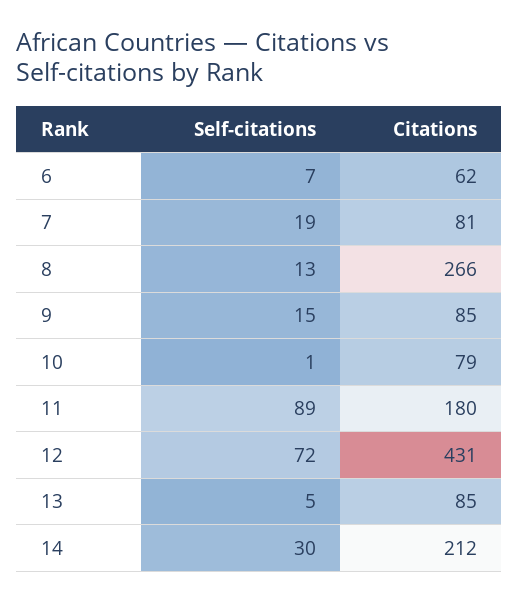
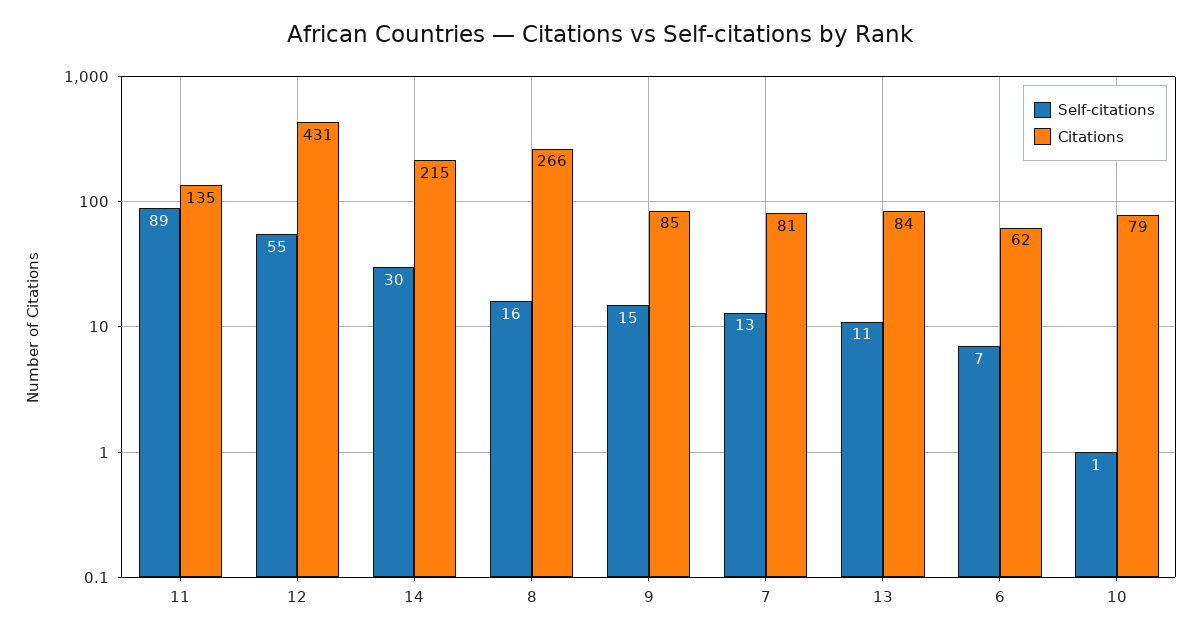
  {
    "Self-citations": {
      "6": 7,
-     "7": 19,
+     "7": 13,
-     "8": 13,
+     "8": 16,
      "9": 15,
      "10": 1,
      "11": 89,
-     "12": 72,
+     "12": 55,
-     "13": 5,
+     "13": 11,
      "14": 30
    },
    "Citations": {
      "6": 62,
      "7": 81,
      "8": 266,
      "9": 85,
      "10": 79,
-     "11": 180,
+     "11": 135,
      "12": 431,
-     "13": 85,
+     "13": 84,
-     "14": 212
+     "14": 215
    }
  }

